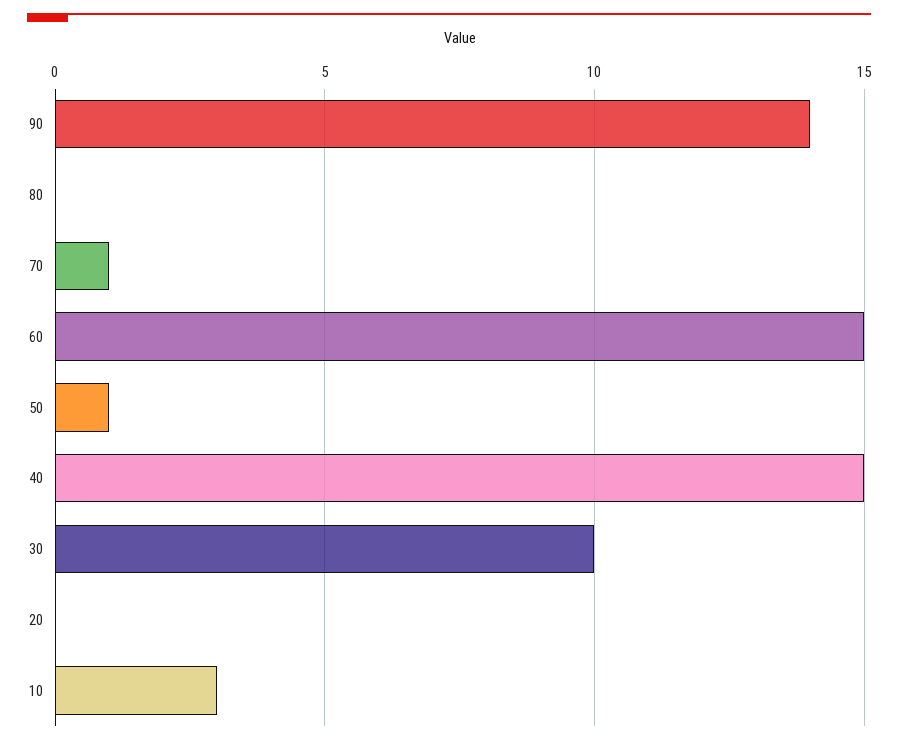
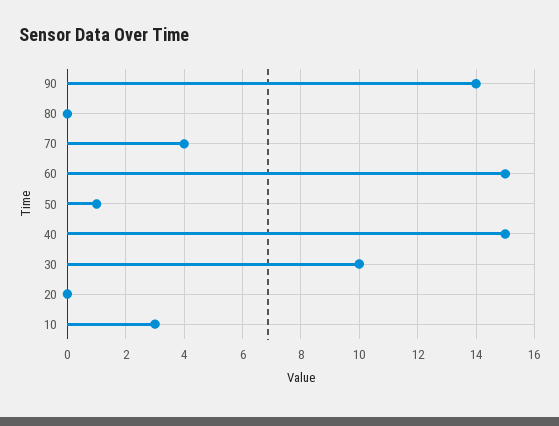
  {
    "90": 14,
    "80": 0,
-   "70": 1,
+   "70": 4,
    "60": 15,
    "50": 1,
    "40": 15,
    "30": 10,
    "20": 0,
    "10": 3
  }

